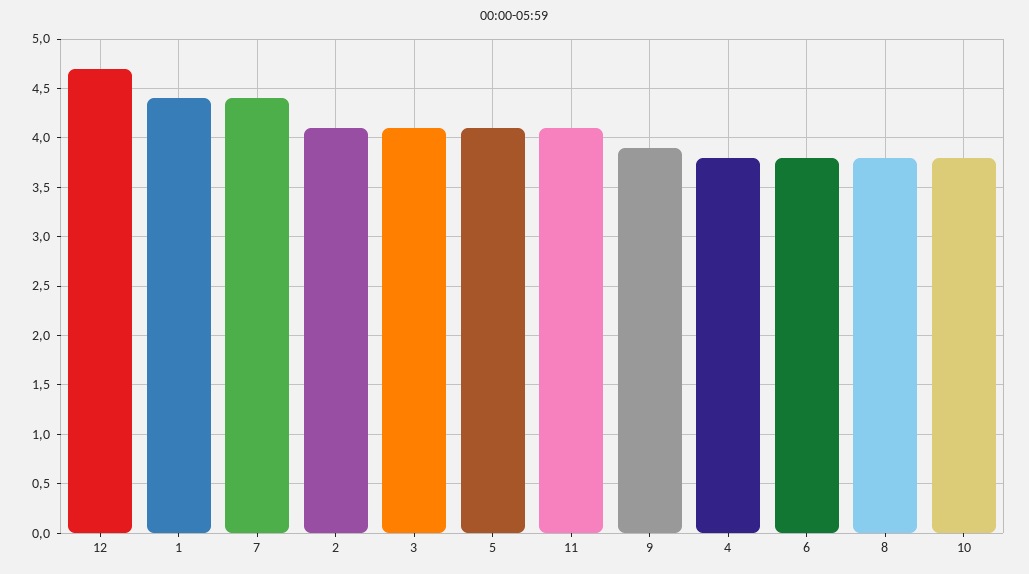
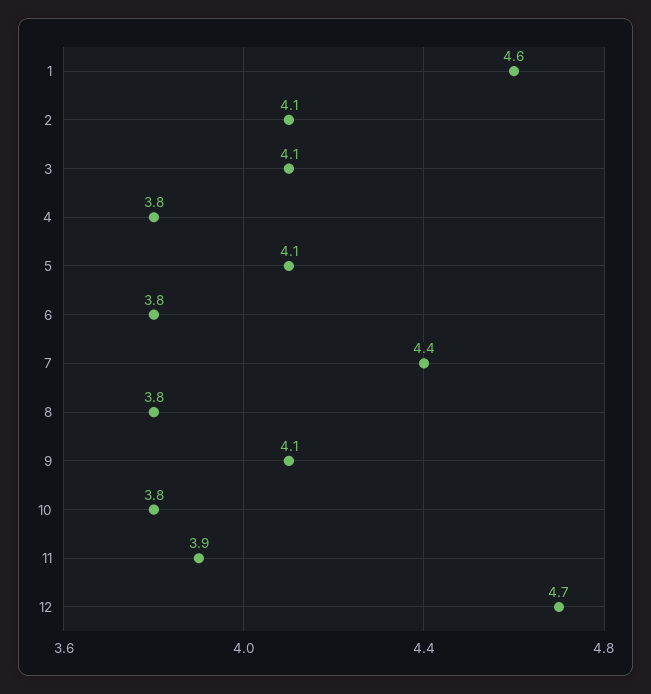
  {
    "12": 4.7,
-   "1": 4.4,
+   "1": 4.6,
    "7": 4.4,
    "2": 4.1,
    "3": 4.1,
    "5": 4.1,
-   "11": 4.1,
+   "11": 3.9,
-   "9": 3.9,
+   "9": 4.1,
    "4": 3.8,
    "6": 3.8,
    "8": 3.8,
    "10": 3.8
  }

